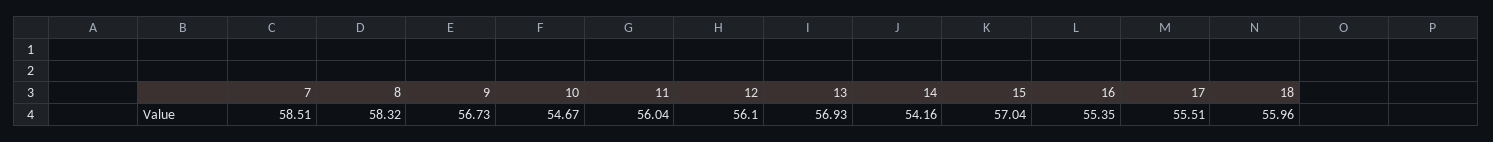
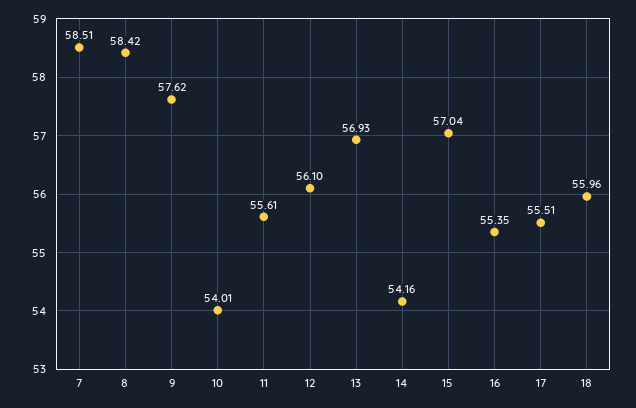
  {
    "7": 58.51,
-   "8": 58.32,
+   "8": 58.42,
-   "9": 56.73,
+   "9": 57.62,
-   "10": 54.67,
+   "10": 54.01,
-   "11": 56.04,
+   "11": 55.61,
    "12": 56.1,
    "13": 56.93,
    "14": 54.16,
    "15": 57.04,
    "16": 55.35,
    "17": 55.51,
    "18": 55.96
  }

